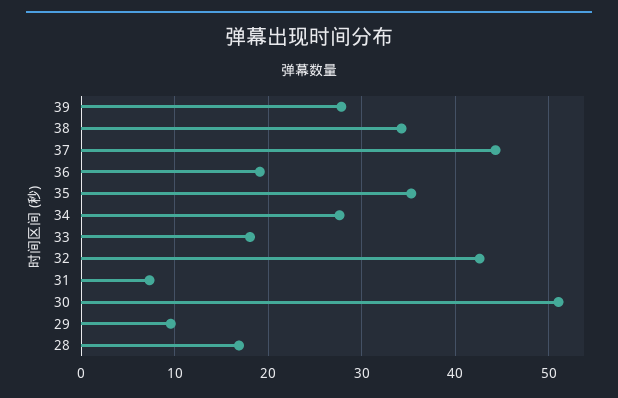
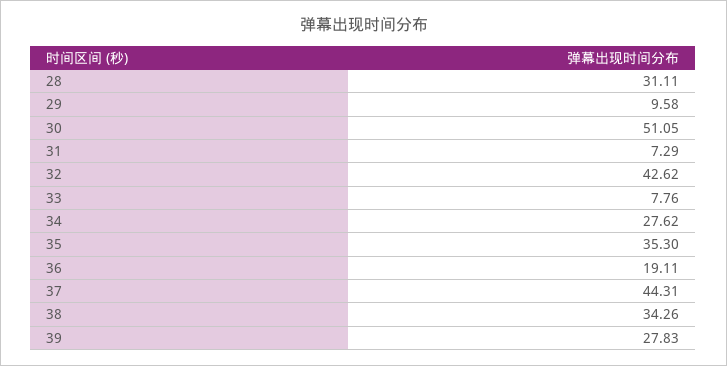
  {
    "39": 27.83,
    "38": 34.26,
    "37": 44.31,
    "36": 19.11,
    "35": 35.3,
    "34": 27.62,
-   "33": 18,
+   "33": 7.76,
    "32": 42.62,
    "31": 7.29,
    "30": 51.05,
    "29": 9.58,
-   "28": 17
+   "28": 31.11
  }

